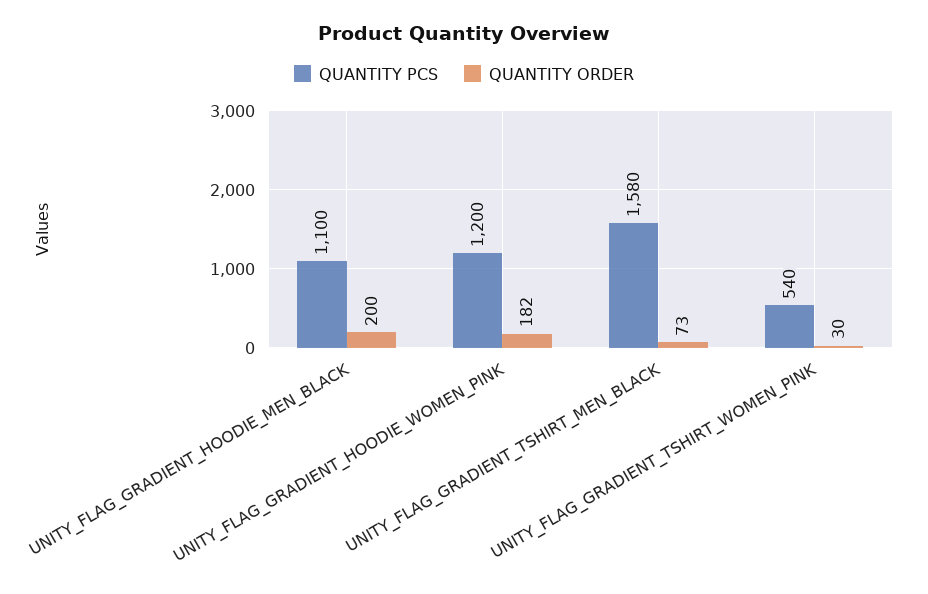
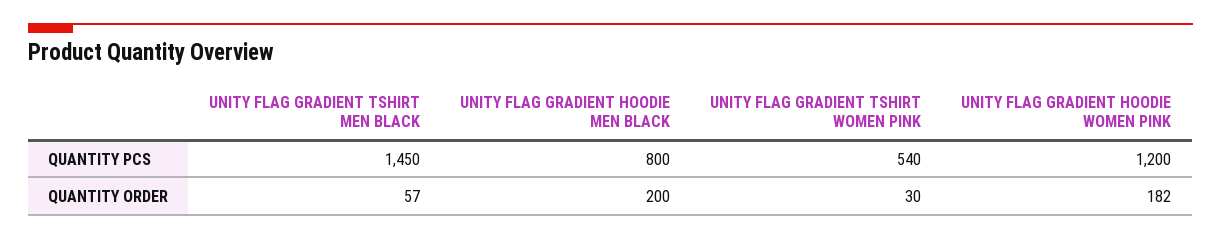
  {
    "QUANTITY PCS": {
-     "UNITY_FLAG_GRADIENT_HOODIE_MEN_BLACK": 1100,
+     "UNITY_FLAG_GRADIENT_HOODIE_MEN_BLACK": 800,
      "UNITY_FLAG_GRADIENT_HOODIE_WOMEN_PINK": 1200,
-     "UNITY_FLAG_GRADIENT_TSHIRT_MEN_BLACK": 1580,
+     "UNITY_FLAG_GRADIENT_TSHIRT_MEN_BLACK": 1450,
      "UNITY_FLAG_GRADIENT_TSHIRT_WOMEN_PINK": 540
    },
    "QUANTITY ORDER": {
      "UNITY_FLAG_GRADIENT_HOODIE_MEN_BLACK": 200,
      "UNITY_FLAG_GRADIENT_HOODIE_WOMEN_PINK": 182,
-     "UNITY_FLAG_GRADIENT_TSHIRT_MEN_BLACK": 73,
+     "UNITY_FLAG_GRADIENT_TSHIRT_MEN_BLACK": 57,
      "UNITY_FLAG_GRADIENT_TSHIRT_WOMEN_PINK": 30
    }
  }

